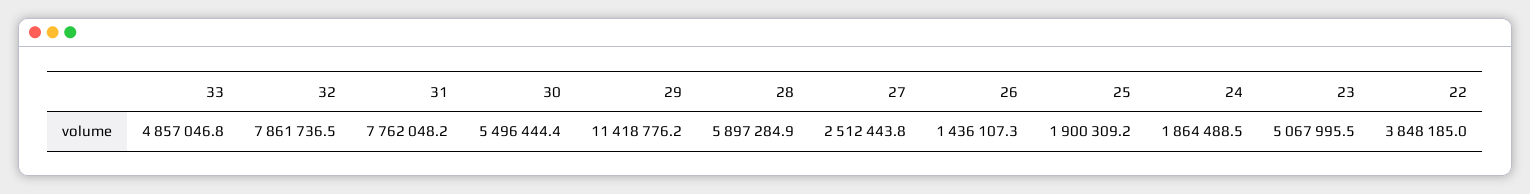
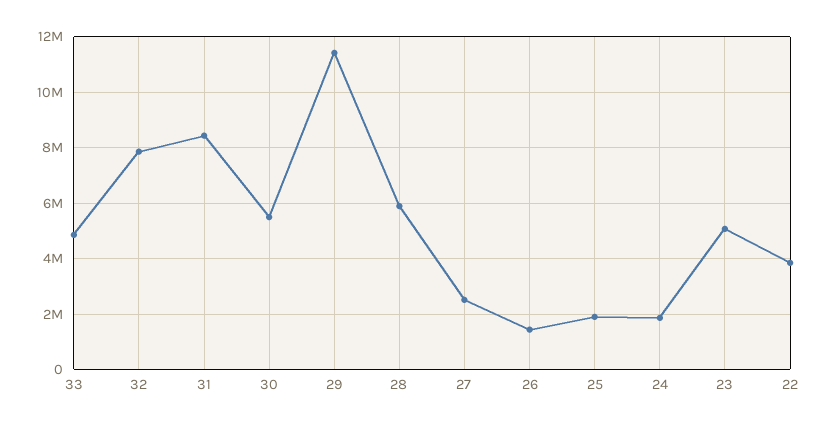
  {
    "33": 4857046.8,
    "32": 7861736.5,
-   "31": 7762048.2,
+   "31": 8500000,
    "30": 5496444.4,
    "29": 11418776.2,
    "28": 5897284.9,
    "27": 2512443.8,
    "26": 1436107.3,
    "25": 1900309.2,
    "24": 1864488.5,
    "23": 5067995.5,
    "22": 3848185
  }

